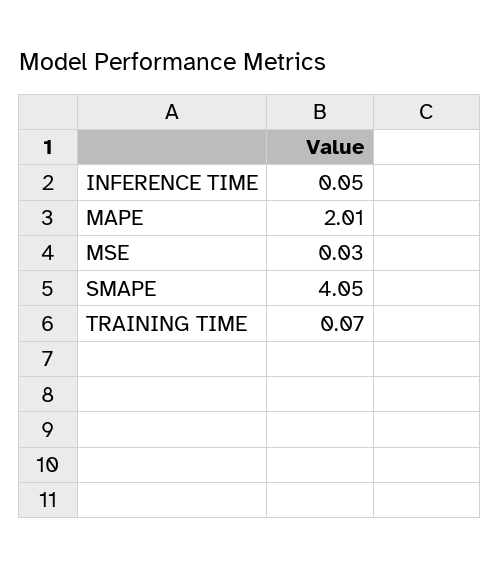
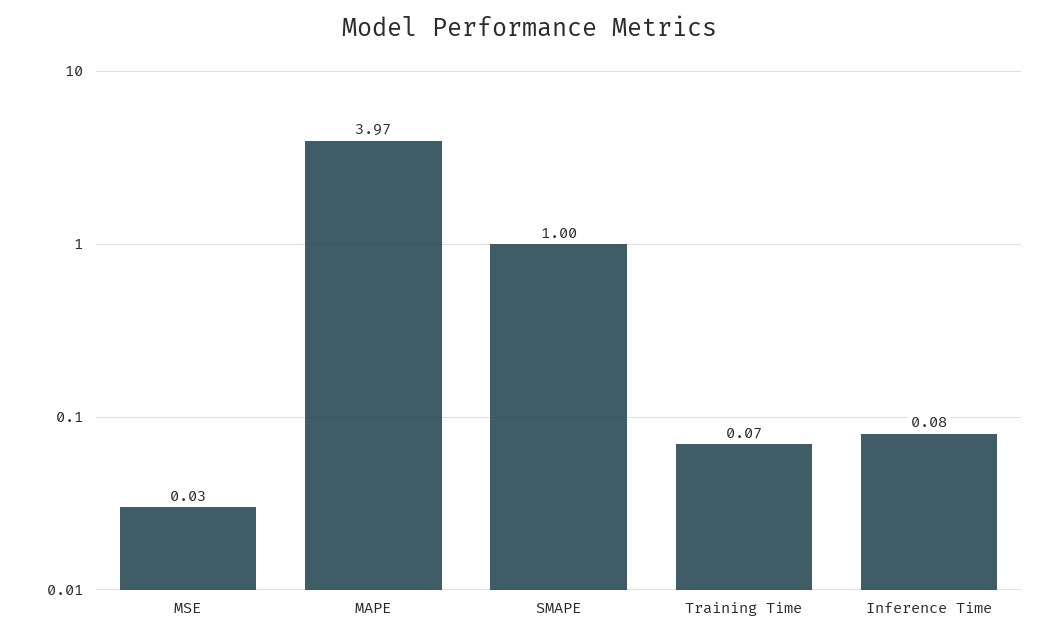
  {
-   "INFERENCE TIME": 0.05,
+   "INFERENCE TIME": 0.08,
-   "MAPE": 2.01,
+   "MAPE": 3.97,
    "MSE": 0.03,
-   "SMAPE": 4.05,
+   "SMAPE": 1,
    "TRAINING TIME": 0.07
  }

